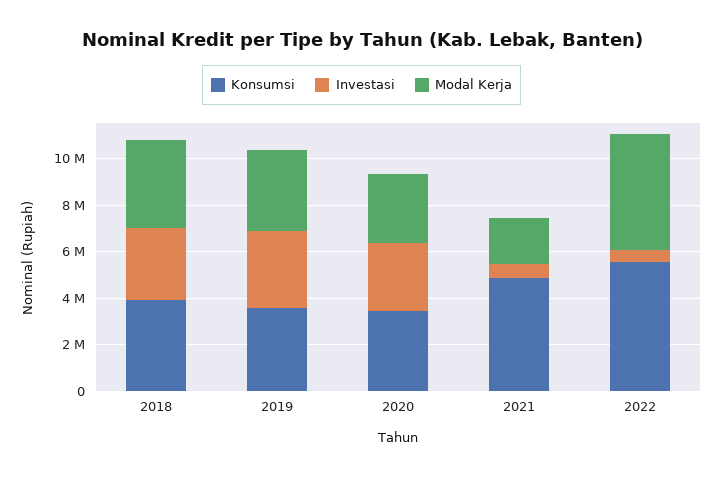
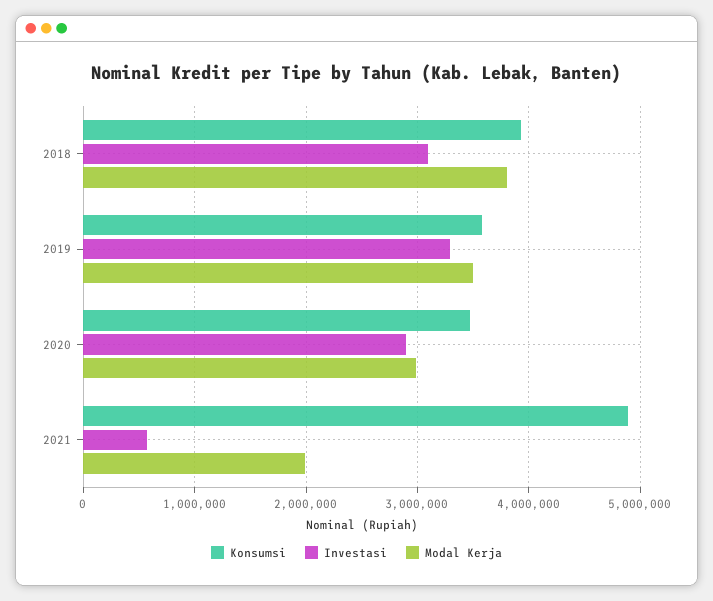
  {
    "Konsumsi": {
      "2018": 3900000,
      "2019": 3600000,
      "2020": 3500000,
-     "2021": 4900000,
+     "2021": 4900000
-     "2022": 5500000
    },
    "Investasi": {
      "2018": 3100000,
      "2019": 3300000,
      "2020": 2900000,
-     "2021": 600000,
+     "2021": 600000
-     "2022": 500000
    },
    "Modal Kerja": {
      "2018": 3800000,
      "2019": 3500000,
      "2020": 3000000,
-     "2021": 2000000,
+     "2021": 2000000
-     "2022": 5000000
    }
  }

